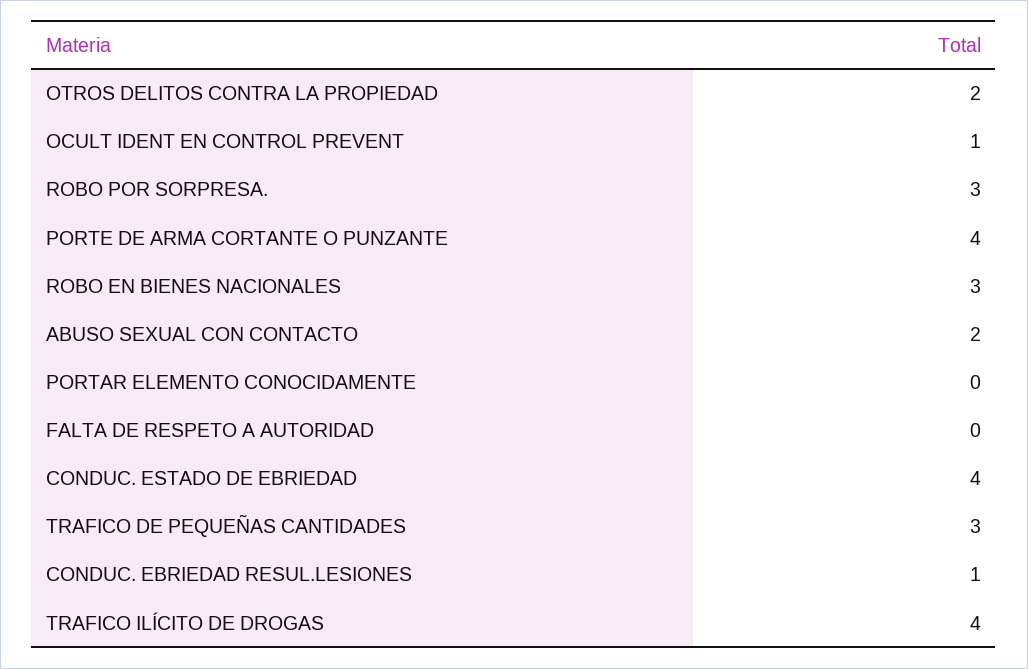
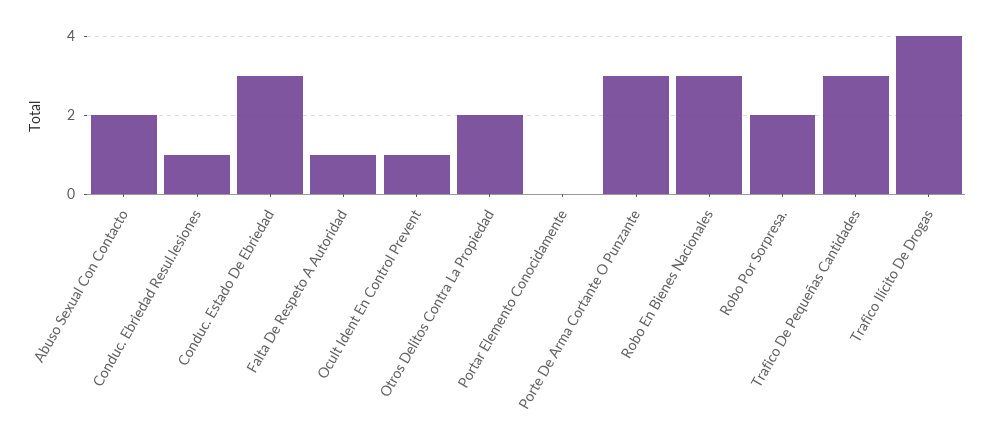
  {
    "OTROS DELITOS CONTRA LA PROPIEDAD": 2,
    "OCULT IDENT EN CONTROL PREVENT": 1,
-   "ROBO POR SORPRESA.": 3,
+   "ROBO POR SORPRESA.": 2,
-   "PORTE DE ARMA CORTANTE O PUNZANTE": 4,
+   "PORTE DE ARMA CORTANTE O PUNZANTE": 3,
    "ROBO EN BIENES NACIONALES": 3,
    "ABUSO SEXUAL CON CONTACTO": 2,
    "PORTAR ELEMENTO CONOCIDAMENTE": 0,
-   "FALTA DE RESPETO A AUTORIDAD": 0,
+   "FALTA DE RESPETO A AUTORIDAD": 1,
-   "CONDUC. ESTADO DE EBRIEDAD": 4,
+   "CONDUC. ESTADO DE EBRIEDAD": 3,
    "TRAFICO DE PEQUEÑAS CANTIDADES": 3,
    "CONDUC. EBRIEDAD RESUL.LESIONES": 1,
    "TRAFICO ILÍCITO DE DROGAS": 4
  }

